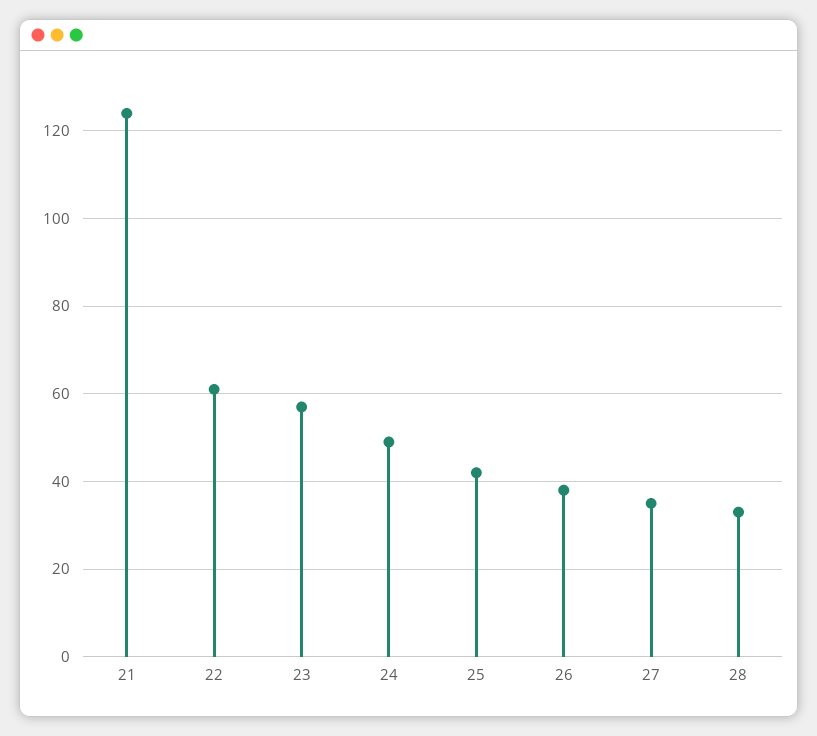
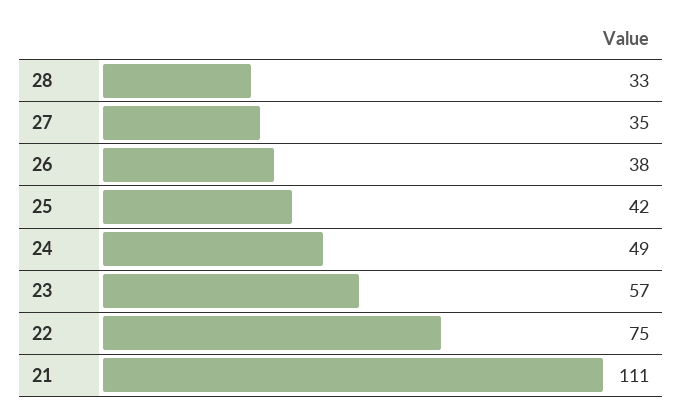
  {
-   "21": 125,
+   "21": 111,
-   "22": 60,
+   "22": 75,
    "23": 57,
    "24": 49,
    "25": 42,
    "26": 38,
    "27": 35,
    "28": 33
  }

